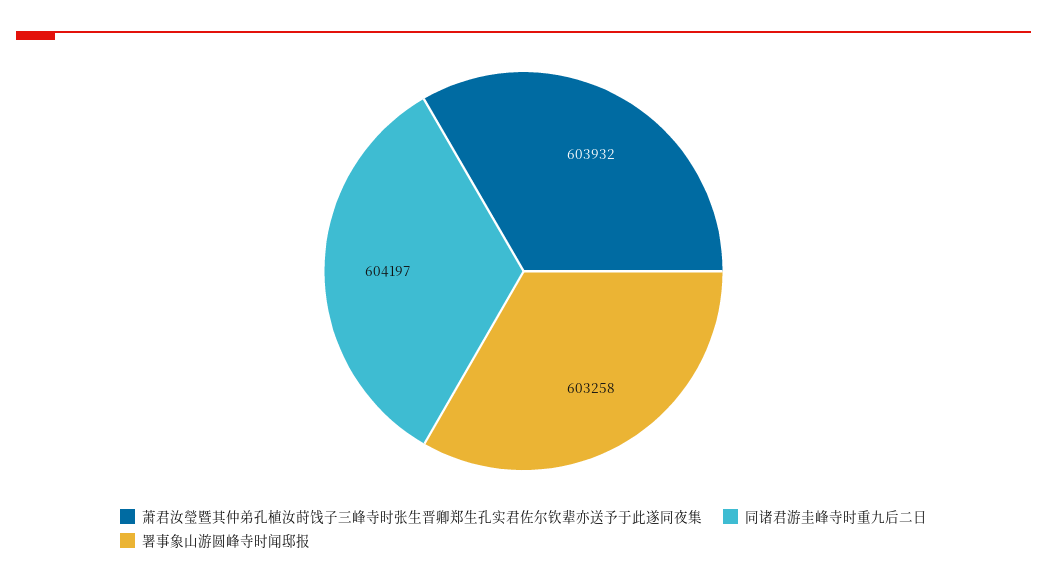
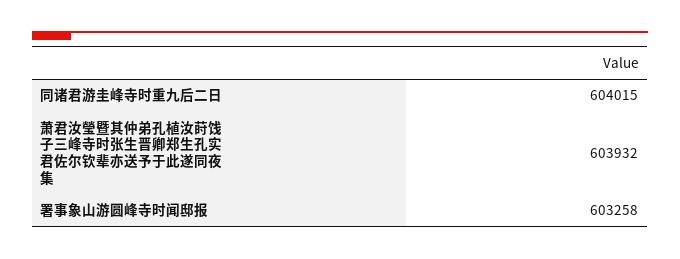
  {
    "萧君汝瑩暨其仲弟孔植汝莳饯子三峰寺时张生晋卿郑生孔实君佐尔钦辈亦送予于此遂同夜集": 603932,
-   "同诸君游圭峰寺时重九后二日": 604197,
+   "同诸君游圭峰寺时重九后二日": 604015,
    "署事象山游圆峰寺时闻邸报": 603258
  }

